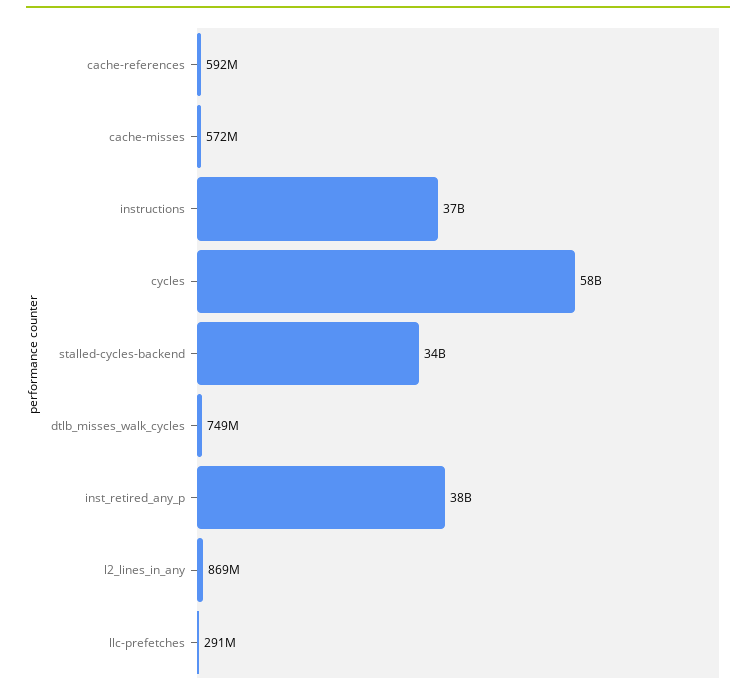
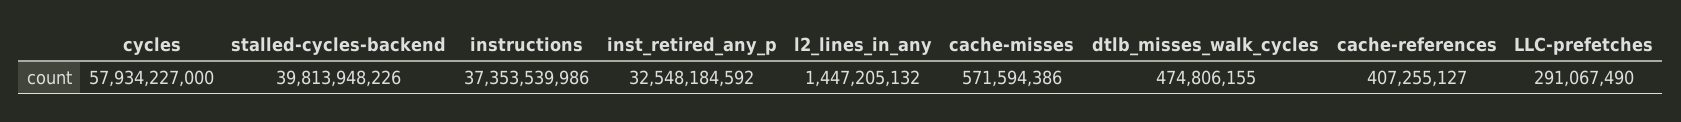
  {
-   "cache-references": 592000000,
+   "cache-references": 407255127,
    "cache-misses": 571594386,
    "instructions": 37353539986,
    "cycles": 57934227000,
-   "stalled-cycles-backend": 34000000000,
+   "stalled-cycles-backend": 39813948226,
-   "dtlb_misses_walk_cycles": 749000000,
+   "dtlb_misses_walk_cycles": 474806155,
-   "inst_retired_any_p": 38000000000,
+   "inst_retired_any_p": 32548184592,
-   "l2_lines_in_any": 869000000,
+   "l2_lines_in_any": 1447205132,
    "llc-prefetches": 291067490
  }

